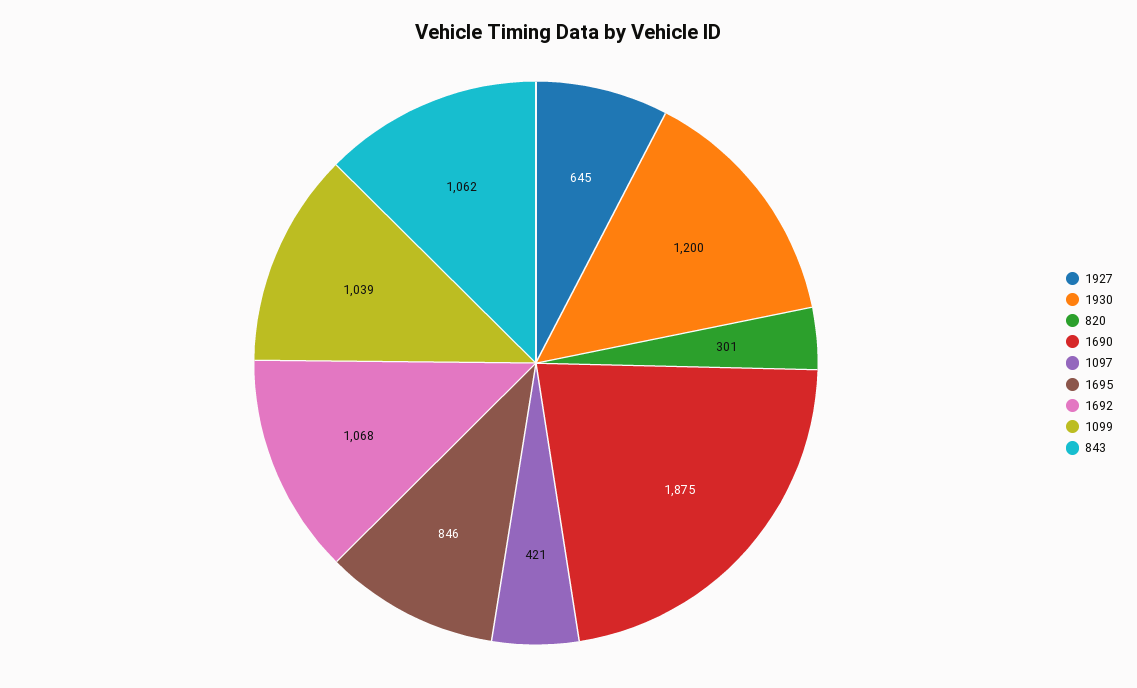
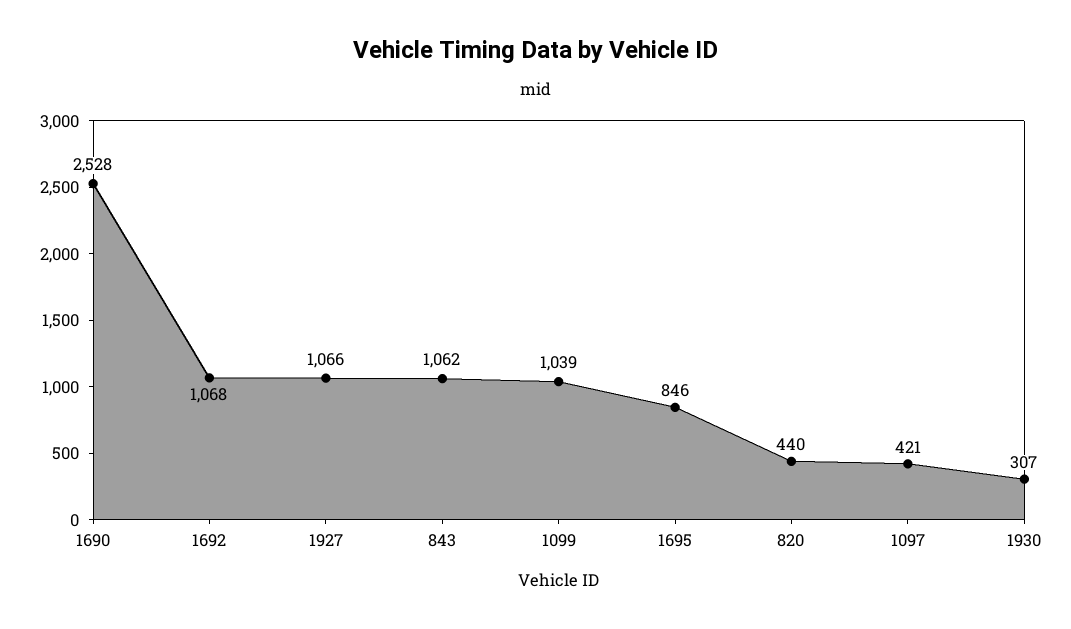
  {
-   "1927": 645,
+   "1927": 1066,
-   "1930": 1200,
+   "1930": 307,
-   "820": 301,
+   "820": 440,
-   "1690": 1875,
+   "1690": 2528,
    "1097": 421,
    "1695": 846,
    "1692": 1068,
    "1099": 1039,
    "843": 1062
  }

